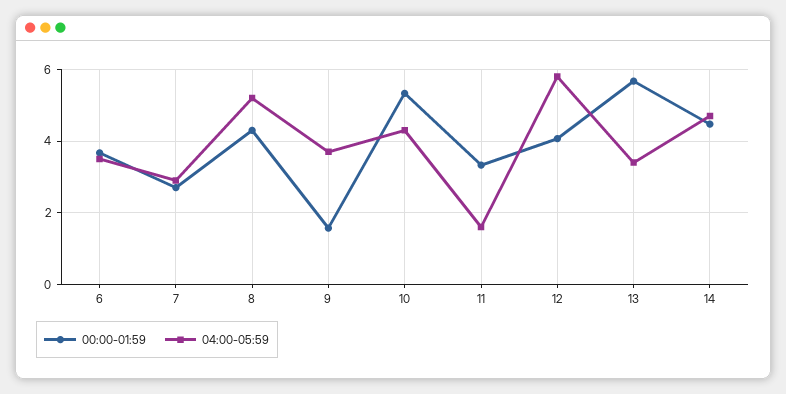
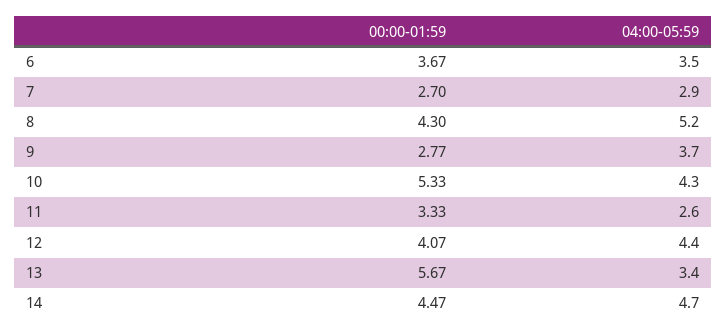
  {
    "00:00-01:59": {
      "6": 3.67,
      "7": 2.7,
      "8": 4.3,
-     "9": 1.6,
+     "9": 2.77,
      "10": 5.33,
      "11": 3.33,
      "12": 4.07,
      "13": 5.67,
      "14": 4.47
    },
    "04:00-05:59": {
      "6": 3.5,
      "7": 2.9,
      "8": 5.2,
      "9": 3.7,
      "10": 4.3,
-     "11": 1.6,
+     "11": 2.6,
-     "12": 5.8,
+     "12": 4.4,
      "13": 3.4,
      "14": 4.7
    }
  }

